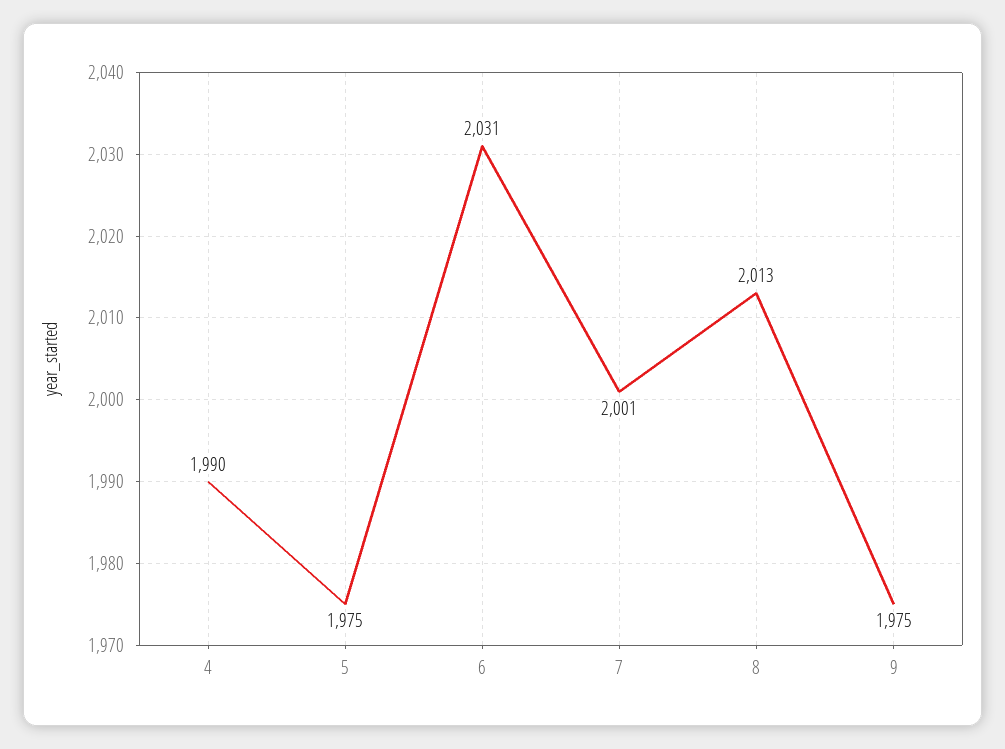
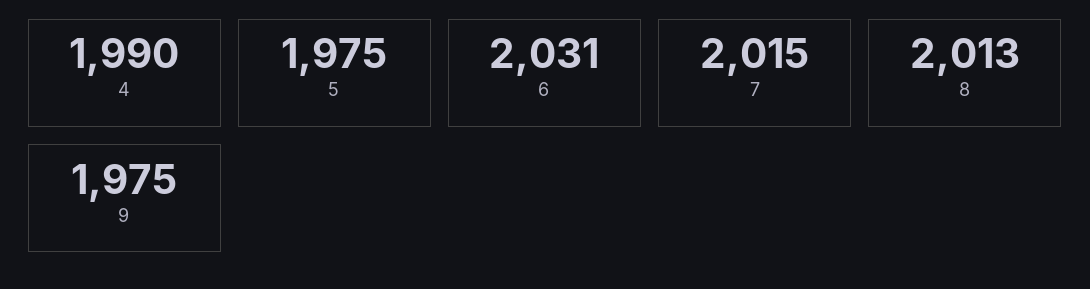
  {
    "4": 1990,
    "5": 1975,
    "6": 2031,
-   "7": 2001,
+   "7": 2015,
    "8": 2013,
    "9": 1975
  }

